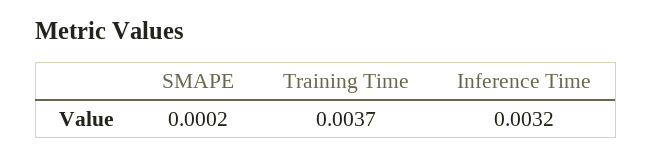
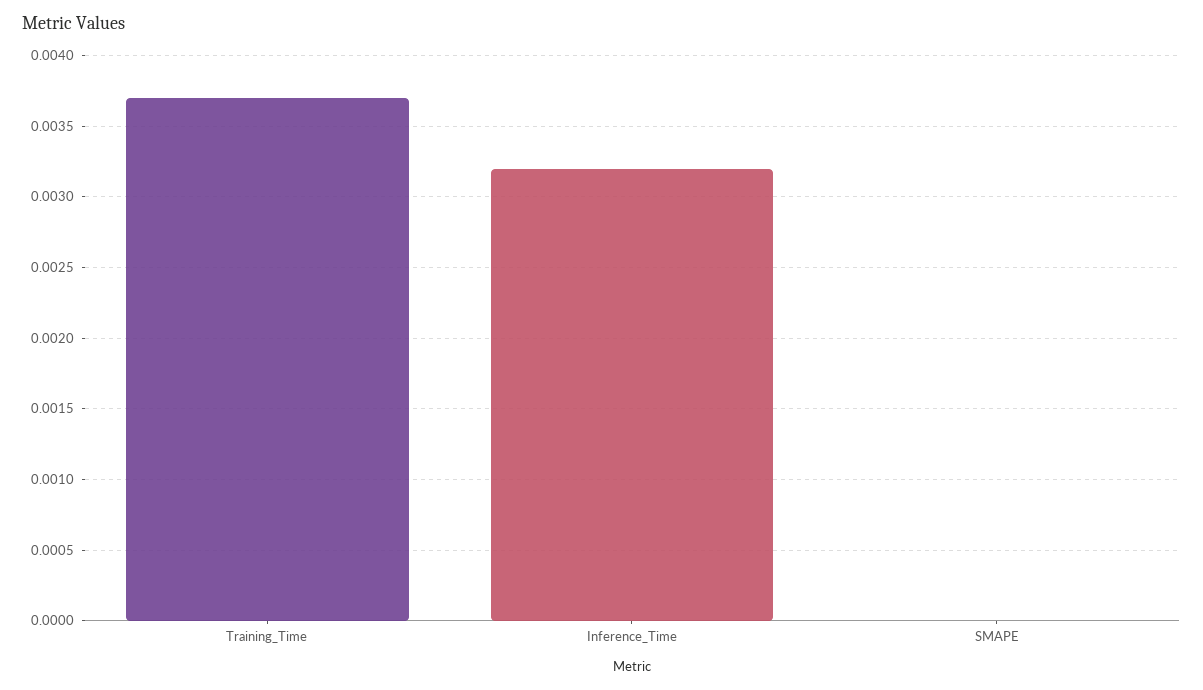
  {
-   "SMAPE": 0.0002,
+   "SMAPE": 0,
    "Training Time": 0.0037,
    "Inference Time": 0.0032
  }

